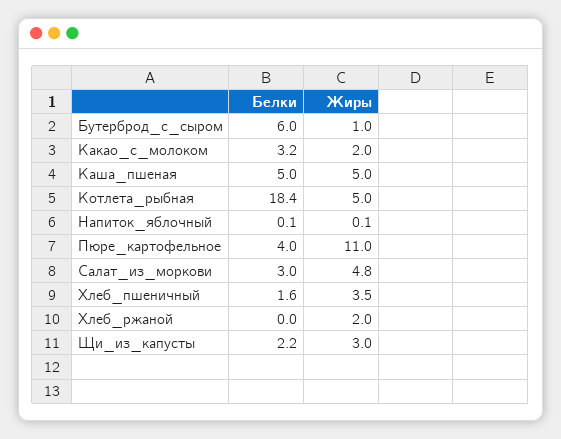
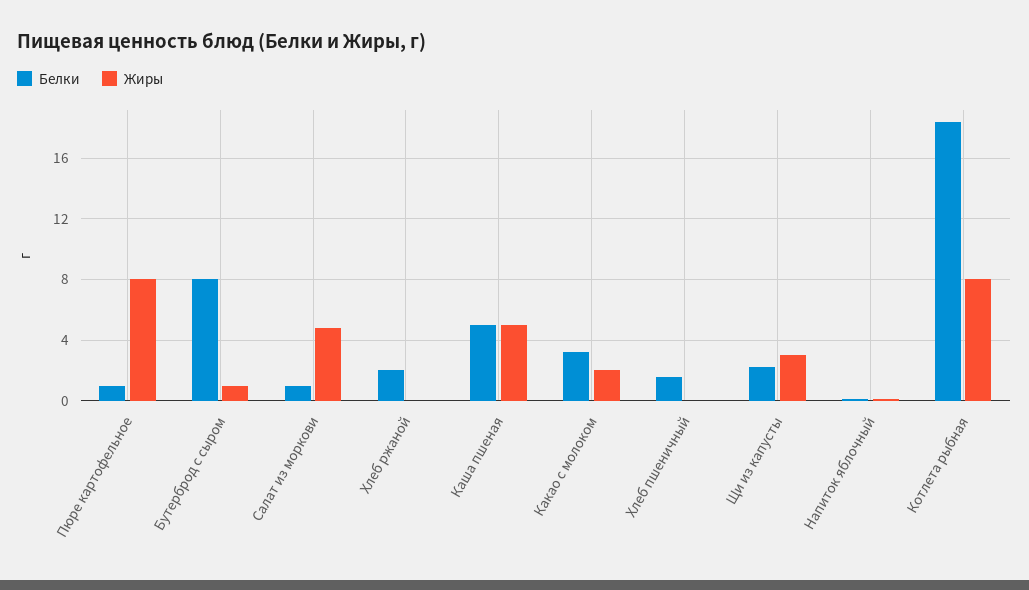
  {
    "Белки": {
-     "Бутерброд_с_сыром": 6,
+     "Бутерброд_с_сыром": 8,
      "Какао_с_молоком": 3.2,
      "Каша_пшеная": 5,
      "Котлета_рыбная": 18.4,
      "Напиток_яблочный": 0.1,
-     "Пюре_картофельное": 4,
+     "Пюре_картофельное": 1,
-     "Салат_из_моркови": 3,
+     "Салат_из_моркови": 1,
      "Хлеб_пшеничный": 1.6,
-     "Хлеб_ржаной": 0,
+     "Хлеб_ржаной": 2,
      "Щи_из_капусты": 2.2
    },
    "Жиры": {
      "Бутерброд_с_сыром": 1,
      "Какао_с_молоком": 2,
      "Каша_пшеная": 5,
-     "Котлета_рыбная": 5,
+     "Котлета_рыбная": 8,
      "Напиток_яблочный": 0.1,
-     "Пюре_картофельное": 11,
+     "Пюре_картофельное": 8,
      "Салат_из_моркови": 4.8,
-     "Хлеб_пшеничный": 3.5,
+     "Хлеб_пшеничный": 0,
-     "Хлеб_ржаной": 2,
+     "Хлеб_ржаной": 0,
      "Щи_из_капусты": 3
    }
  }

